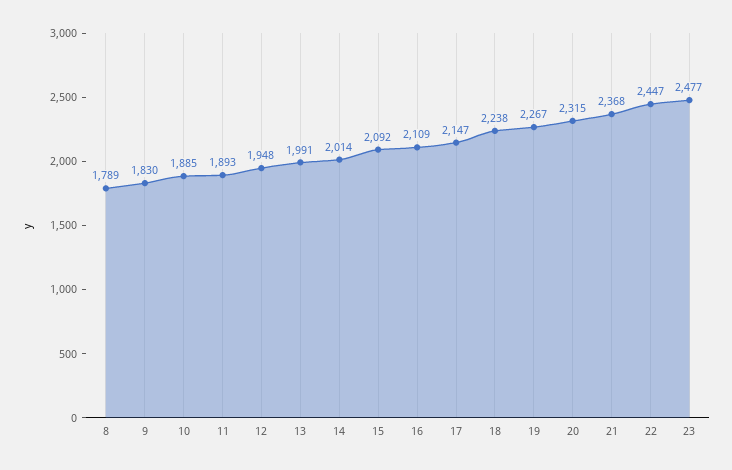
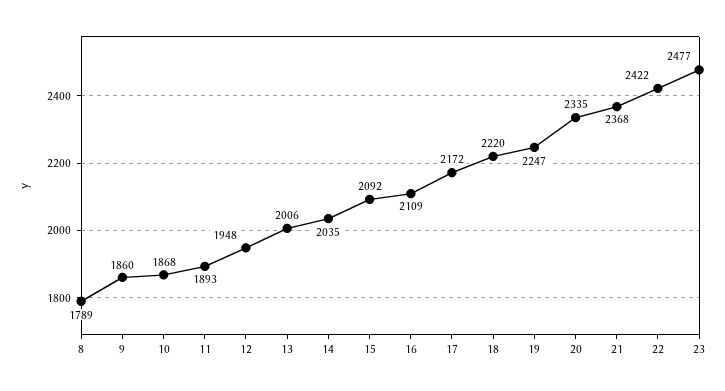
  {
    "8": 1789,
-   "9": 1830,
+   "9": 1860,
-   "10": 1885,
+   "10": 1868,
    "11": 1893,
    "12": 1948,
-   "13": 1991,
+   "13": 2006,
-   "14": 2014,
+   "14": 2035,
    "15": 2092,
    "16": 2109,
-   "17": 2147,
+   "17": 2172,
-   "18": 2238,
+   "18": 2220,
-   "19": 2267,
+   "19": 2247,
-   "20": 2315,
+   "20": 2335,
    "21": 2368,
-   "22": 2447,
+   "22": 2422,
    "23": 2477
  }

